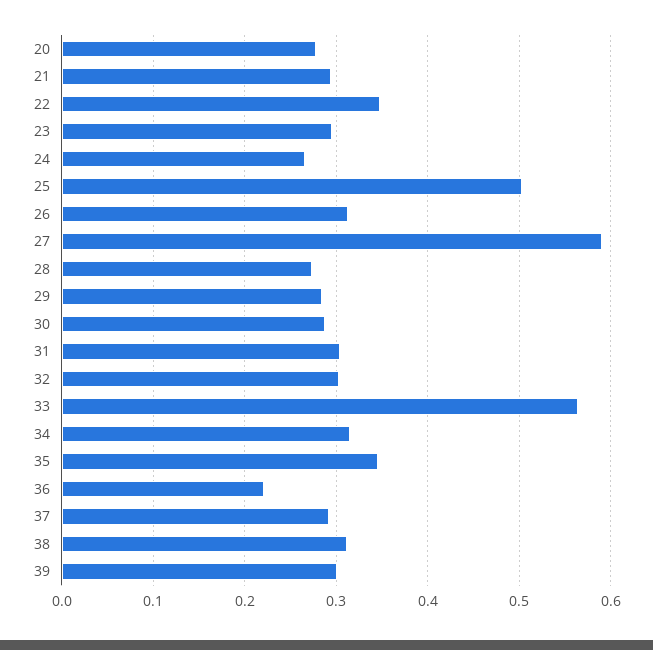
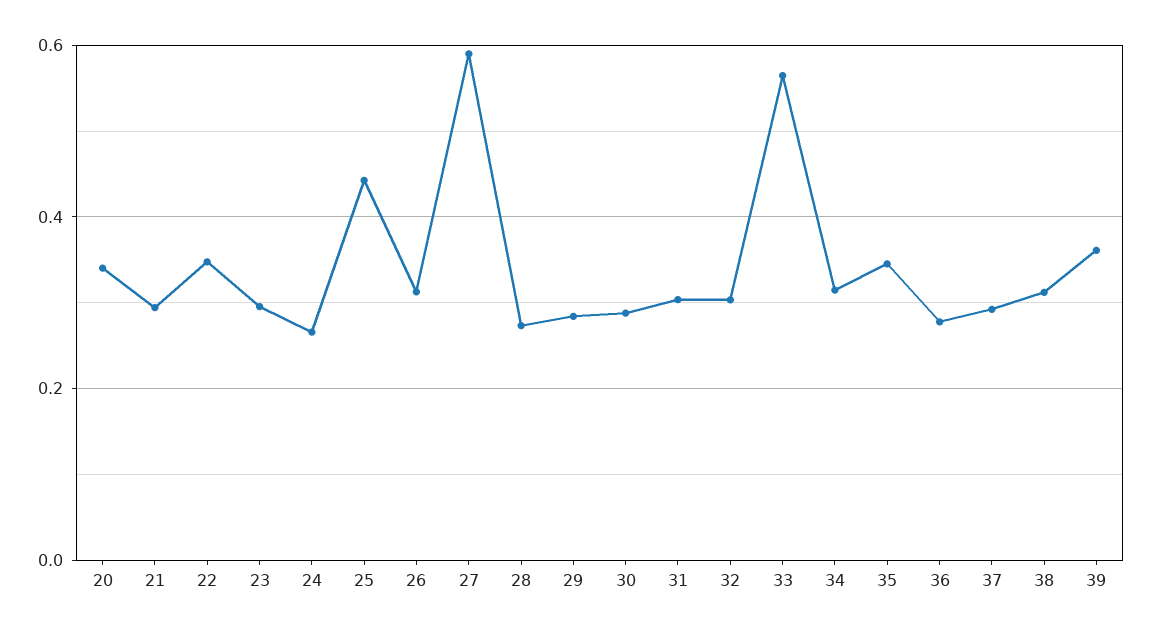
  {
-   "20": 0.28,
+   "20": 0.34,
    "21": 0.29,
    "22": 0.35,
    "23": 0.3,
    "24": 0.27,
-   "25": 0.5,
+   "25": 0.44,
    "26": 0.31,
    "27": 0.59,
    "28": 0.27,
    "29": 0.28,
    "30": 0.29,
    "31": 0.3,
    "32": 0.3,
    "33": 0.56,
    "34": 0.31,
    "35": 0.35,
-   "36": 0.22,
+   "36": 0.28,
    "37": 0.29,
    "38": 0.31,
-   "39": 0.3
+   "39": 0.36
  }

